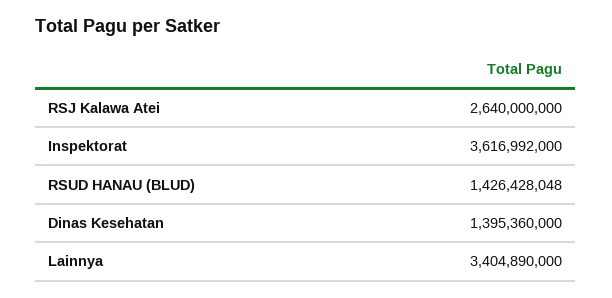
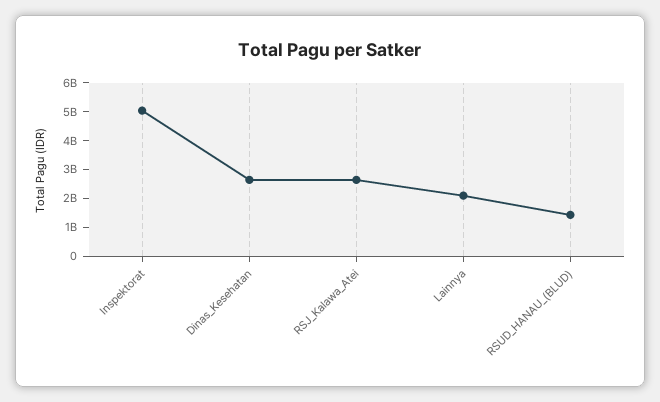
  {
    "RSJ Kalawa Atei": 2640000000,
-   "Inspektorat": 3616992000,
+   "Inspektorat": 5000000000,
    "RSUD HANAU (BLUD)": 1426428048,
-   "Dinas Kesehatan": 1395360000,
+   "Dinas Kesehatan": 2500000000,
-   "Lainnya": 3404890000
+   "Lainnya": 2000000000
  }

